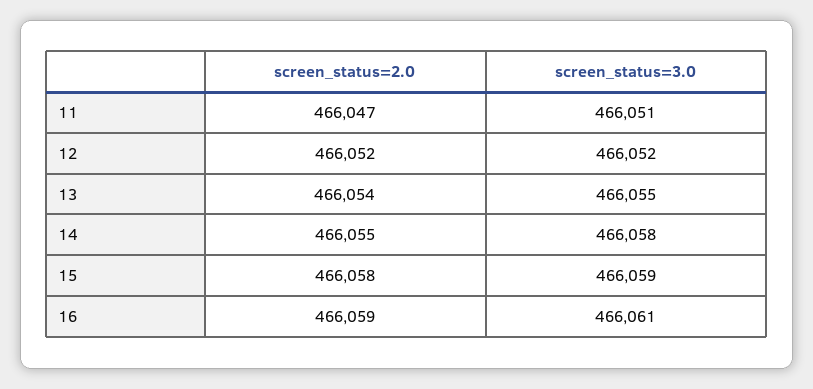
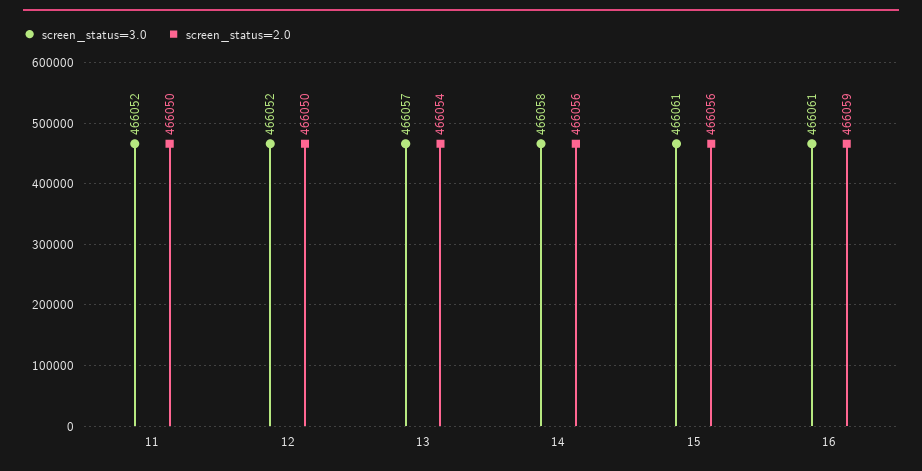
  {
    "screen_status=2.0": {
-     "11": 466047,
+     "11": 466050,
-     "12": 466052,
+     "12": 466050,
      "13": 466054,
-     "14": 466055,
+     "14": 466056,
-     "15": 466058,
+     "15": 466056,
      "16": 466059
    },
    "screen_status=3.0": {
-     "11": 466051,
+     "11": 466052,
      "12": 466052,
-     "13": 466055,
+     "13": 466057,
      "14": 466058,
-     "15": 466059,
+     "15": 466061,
      "16": 466061
    }
  }

